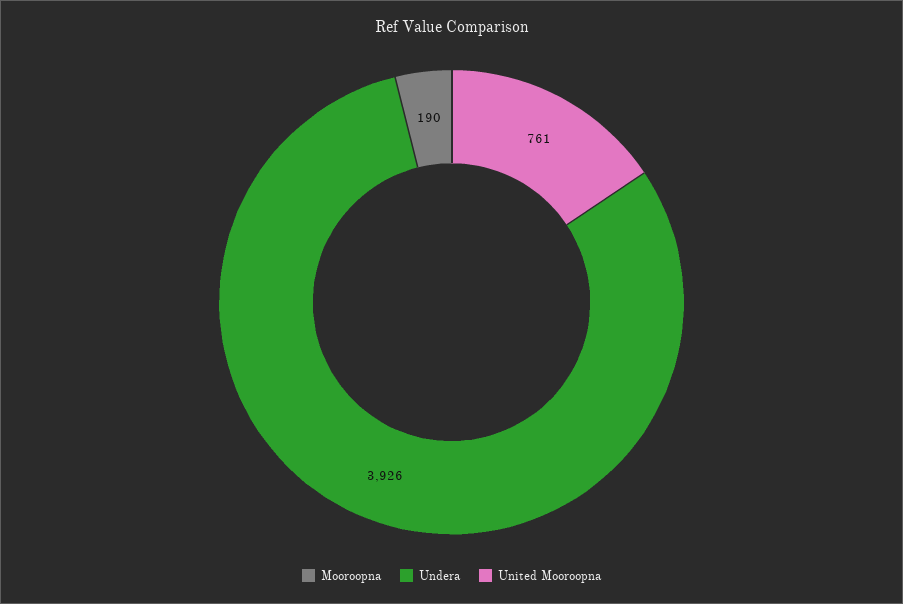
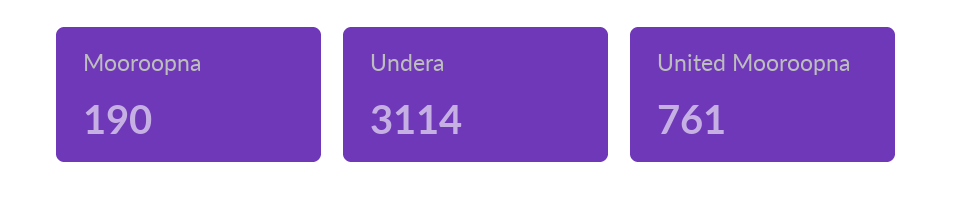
  {
    "Mooroopna": 190,
-   "Undera": 3926,
+   "Undera": 3114,
    "United Mooroopna": 761
  }

